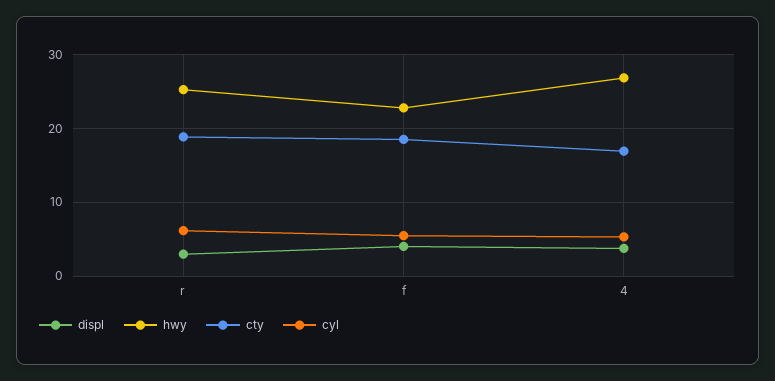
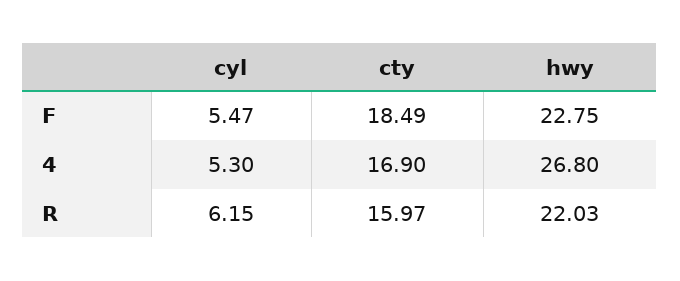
  {
-   "displ": {
-     "r": 3,
-     "f": 4,
-     "4": 4
-   },
    "hwy": {
-     "r": 25,
+     "r": 22.03,
      "f": 22.75,
      "4": 26.8
    },
    "cty": {
-     "r": 19,
+     "r": 15.97,
      "f": 18.49,
      "4": 16.9
    },
    "cyl": {
      "r": 6.15,
      "f": 5.47,
      "4": 5.3
    }
  }

